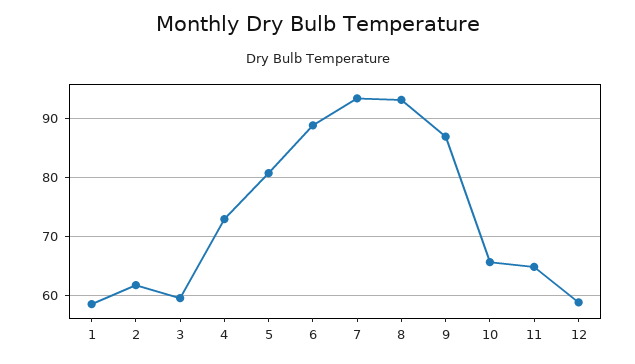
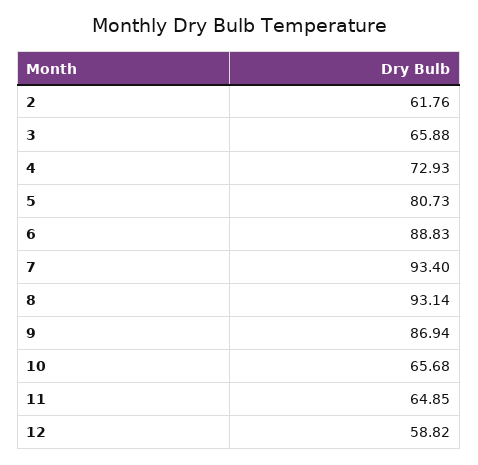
  {
-   "1": 58,
    "2": 61.76,
-   "3": 60,
+   "3": 65.88,
    "4": 72.93,
    "5": 80.73,
    "6": 88.83,
    "7": 93.4,
    "8": 93.14,
    "9": 86.94,
    "10": 65.68,
    "11": 64.85,
    "12": 58.82
  }

